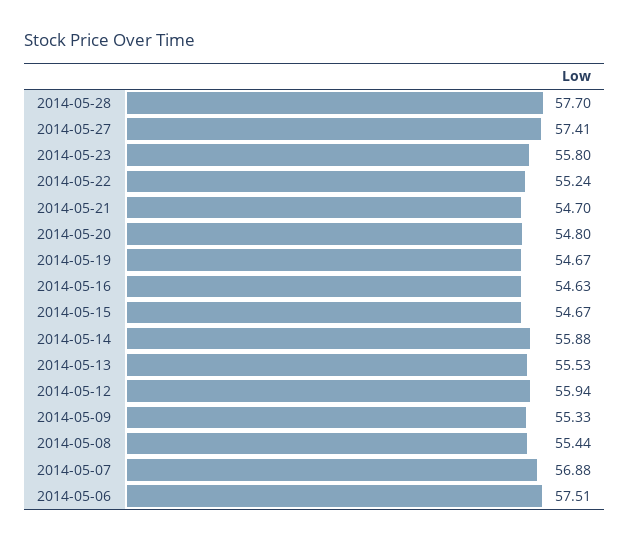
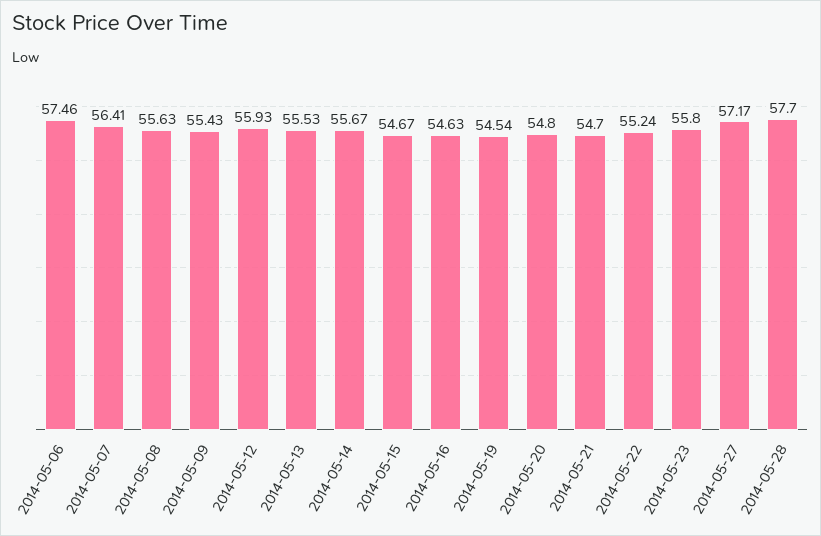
  {
    "2014-05-28": 57.7,
-   "2014-05-27": 57.41,
+   "2014-05-27": 57.17,
    "2014-05-23": 55.8,
    "2014-05-22": 55.24,
    "2014-05-21": 54.7,
    "2014-05-20": 54.8,
-   "2014-05-19": 54.67,
+   "2014-05-19": 54.54,
    "2014-05-16": 54.63,
    "2014-05-15": 54.67,
-   "2014-05-14": 55.88,
+   "2014-05-14": 55.67,
    "2014-05-13": 55.53,
-   "2014-05-12": 55.94,
+   "2014-05-12": 55.93,
-   "2014-05-09": 55.33,
+   "2014-05-09": 55.43,
-   "2014-05-08": 55.44,
+   "2014-05-08": 55.63,
-   "2014-05-07": 56.88,
+   "2014-05-07": 56.41,
-   "2014-05-06": 57.51
+   "2014-05-06": 57.46
  }

